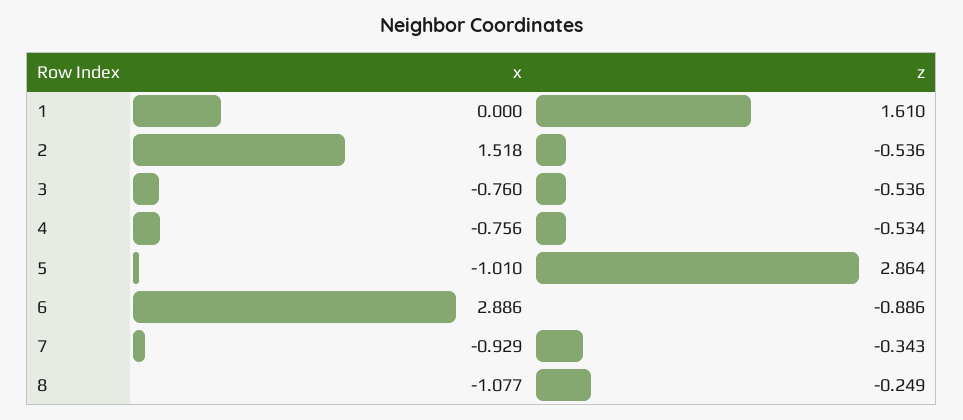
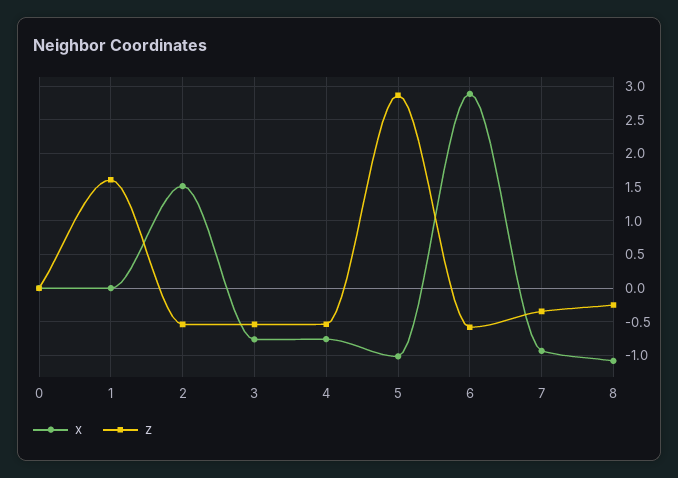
  {
    "x": {
      "1": 0,
      "2": 1.518,
      "3": -0.76,
      "4": -0.756,
      "5": -1.01,
      "6": 2.886,
      "7": -0.929,
-     "8": -1.077
+     "8": -1.077,
+     "0": 0
    },
    "z": {
      "1": 1.61,
      "2": -0.536,
      "3": -0.536,
      "4": -0.534,
      "5": 2.864,
-     "6": -0.886,
+     "6": -0.6,
      "7": -0.343,
-     "8": -0.249
+     "8": -0.249,
+     "0": 0
    }
  }

